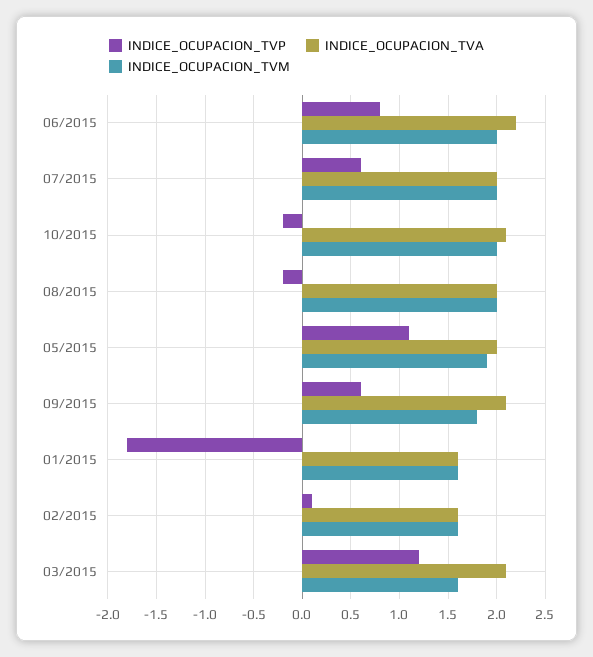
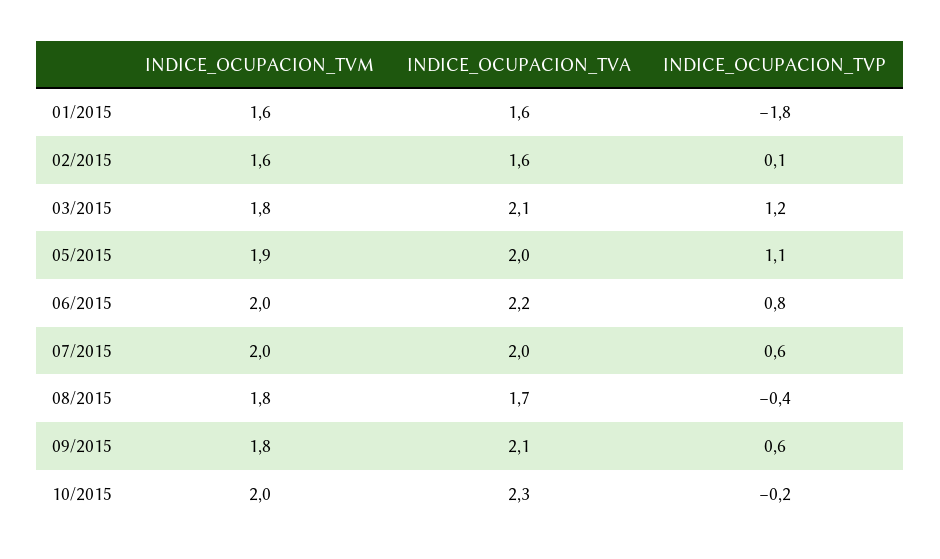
  {
    "INDICE_OCUPACION_TVP": {
      "06/2015": 0.8,
      "07/2015": 0.6,
      "10/2015": -0.2,
-     "08/2015": -0.2,
+     "08/2015": -0.4,
      "05/2015": 1.1,
      "09/2015": 0.6,
      "01/2015": -1.8,
      "02/2015": 0.1,
      "03/2015": 1.2
    },
    "INDICE_OCUPACION_TVA": {
      "06/2015": 2.2,
      "07/2015": 2,
-     "10/2015": 2.1,
+     "10/2015": 2.3,
-     "08/2015": 2,
+     "08/2015": 1.7,
      "05/2015": 2,
      "09/2015": 2.1,
      "01/2015": 1.6,
      "02/2015": 1.6,
      "03/2015": 2.1
    },
    "INDICE_OCUPACION_TVM": {
      "06/2015": 2,
      "07/2015": 2,
      "10/2015": 2,
-     "08/2015": 2,
+     "08/2015": 1.8,
      "05/2015": 1.9,
      "09/2015": 1.8,
      "01/2015": 1.6,
      "02/2015": 1.6,
-     "03/2015": 1.6
+     "03/2015": 1.8
    }
  }

